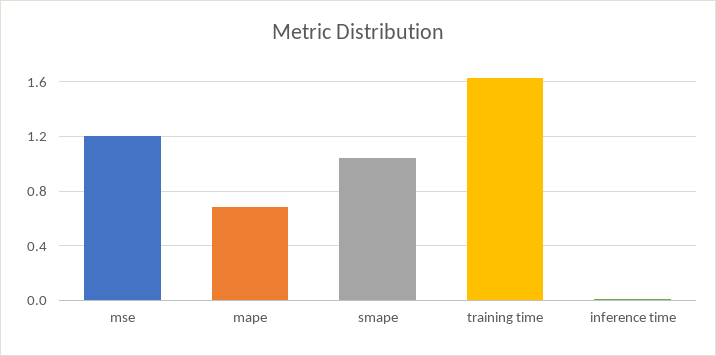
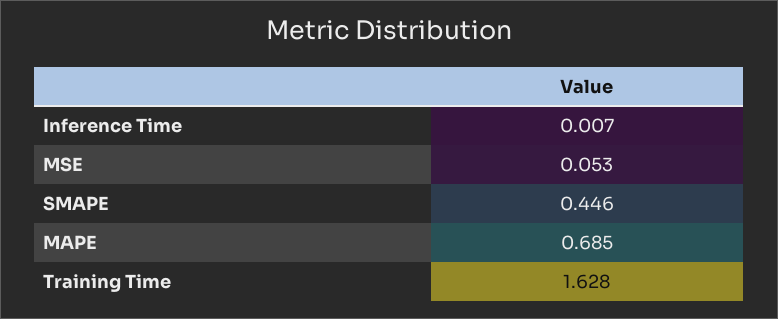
  {
-   "mse": 1.2,
+   "mse": 0.053,
    "mape": 0.685,
-   "smape": 1.05,
+   "smape": 0.446,
    "training time": 1.628,
    "inference time": 0.007
  }

